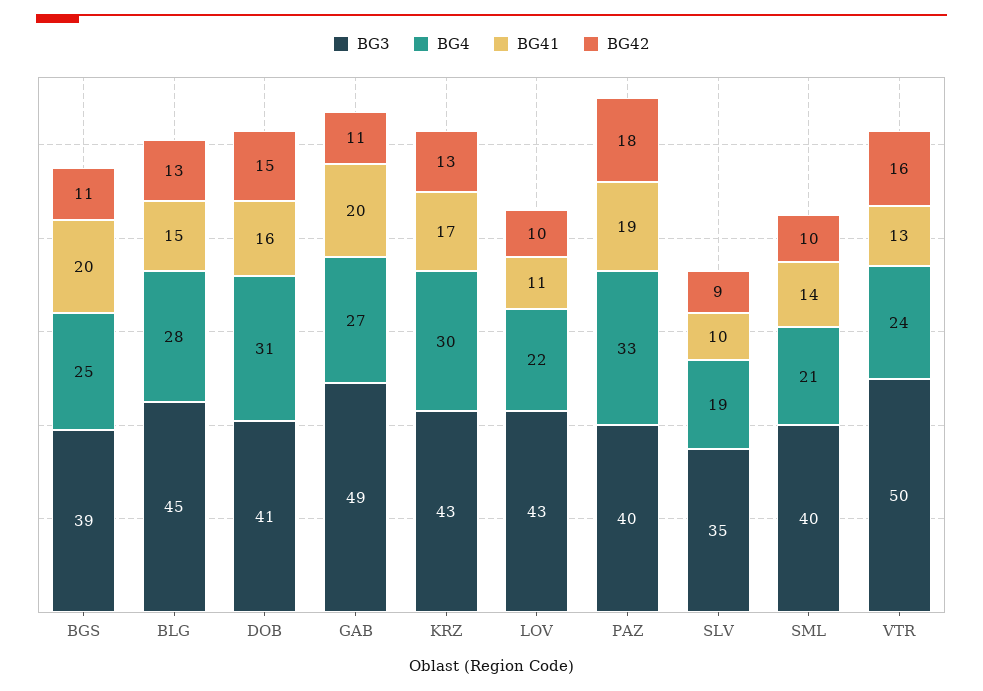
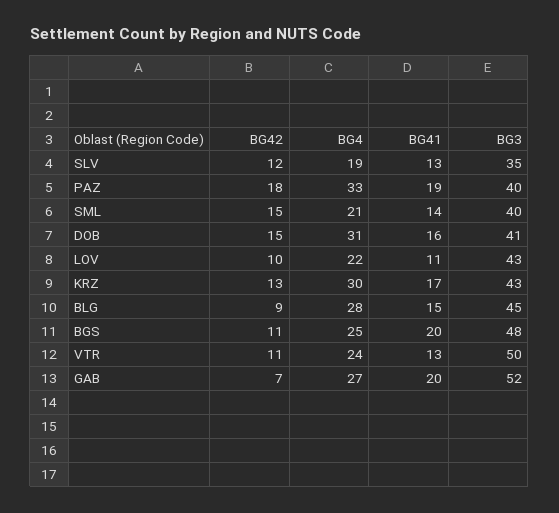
  {
    "BG3": {
-     "BGS": 39,
+     "BGS": 48,
      "BLG": 45,
      "DOB": 41,
-     "GAB": 49,
+     "GAB": 52,
      "KRZ": 43,
      "LOV": 43,
      "PAZ": 40,
      "SLV": 35,
      "SML": 40,
      "VTR": 50
    },
    "BG4": {
      "BGS": 25,
      "BLG": 28,
      "DOB": 31,
      "GAB": 27,
      "KRZ": 30,
      "LOV": 22,
      "PAZ": 33,
      "SLV": 19,
      "SML": 21,
      "VTR": 24
    },
    "BG41": {
      "BGS": 20,
      "BLG": 15,
      "DOB": 16,
      "GAB": 20,
      "KRZ": 17,
      "LOV": 11,
      "PAZ": 19,
-     "SLV": 10,
+     "SLV": 13,
      "SML": 14,
      "VTR": 13
    },
    "BG42": {
      "BGS": 11,
-     "BLG": 13,
+     "BLG": 9,
      "DOB": 15,
-     "GAB": 11,
+     "GAB": 7,
      "KRZ": 13,
      "LOV": 10,
      "PAZ": 18,
-     "SLV": 9,
+     "SLV": 12,
-     "SML": 10,
+     "SML": 15,
-     "VTR": 16
+     "VTR": 11
    }
  }

